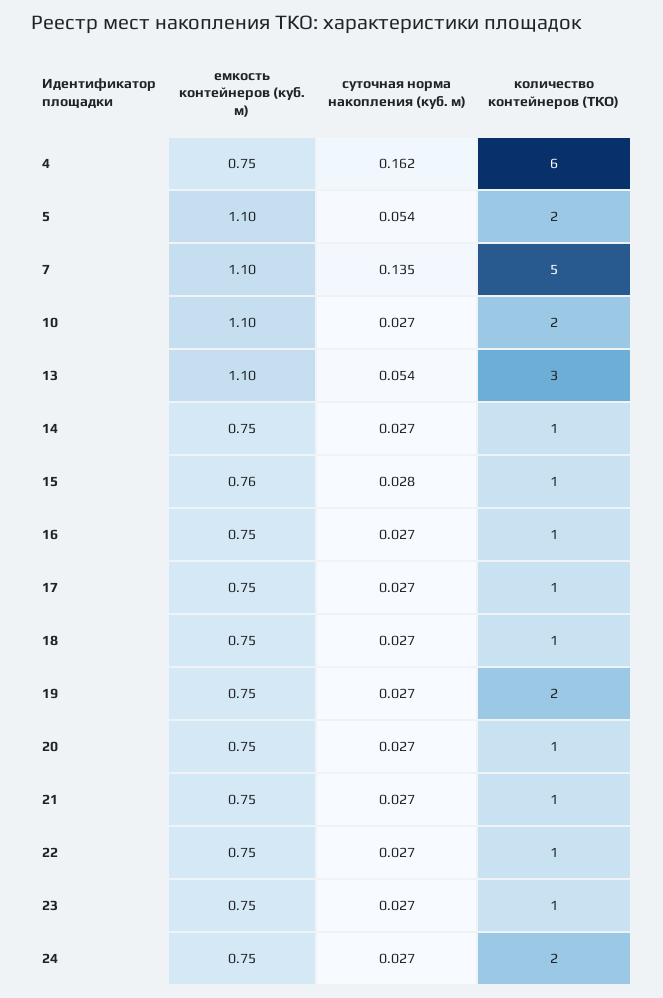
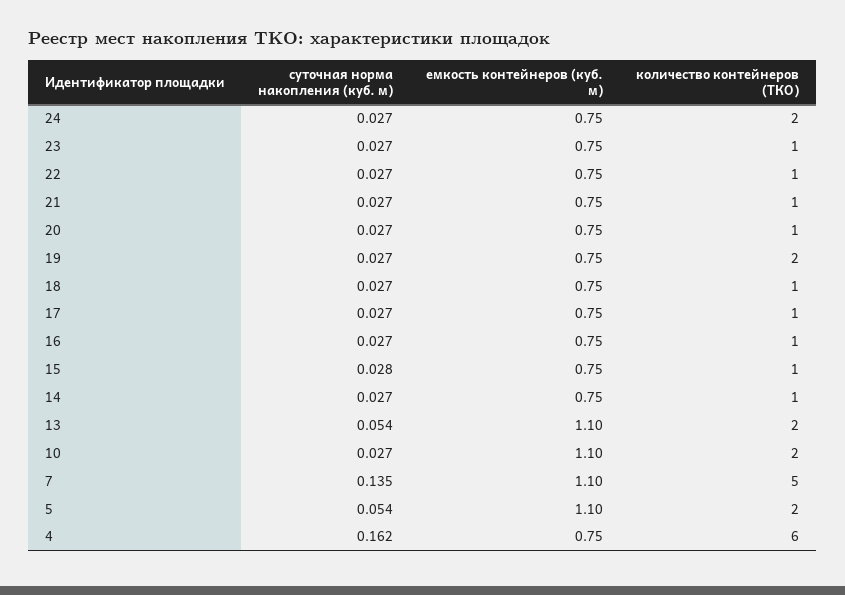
  {
    "емкость контейнеров (куб. м)": {
      "4": 0.75,
      "5": 1.1,
      "7": 1.1,
      "10": 1.1,
      "13": 1.1,
      "14": 0.75,
-     "15": 0.76,
+     "15": 0.75,
      "16": 0.75,
      "17": 0.75,
      "18": 0.75,
      "19": 0.75,
      "20": 0.75,
      "21": 0.75,
      "22": 0.75,
      "23": 0.75,
      "24": 0.75
    },
    "суточная норма накопления (куб. м)": {
      "4": 0.162,
      "5": 0.054,
      "7": 0.135,
      "10": 0.027,
      "13": 0.054,
      "14": 0.027,
      "15": 0.028,
      "16": 0.027,
      "17": 0.027,
      "18": 0.027,
      "19": 0.027,
      "20": 0.027,
      "21": 0.027,
      "22": 0.027,
      "23": 0.027,
      "24": 0.027
    },
    "количество контейнеров (ТКО)": {
      "4": 6,
      "5": 2,
      "7": 5,
      "10": 2,
-     "13": 3,
+     "13": 2,
      "14": 1,
      "15": 1,
      "16": 1,
      "17": 1,
      "18": 1,
      "19": 2,
      "20": 1,
      "21": 1,
      "22": 1,
      "23": 1,
      "24": 2
    }
  }

